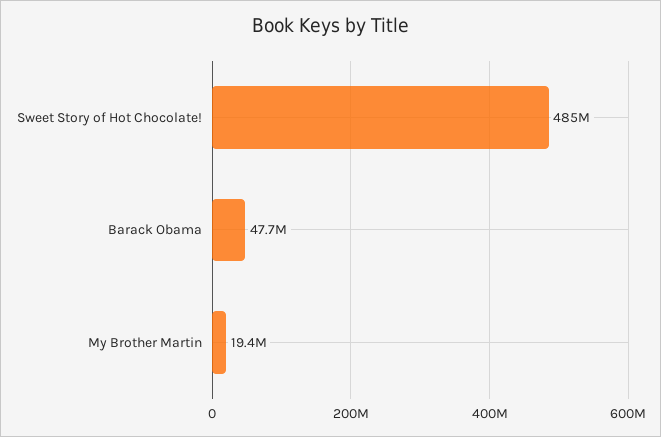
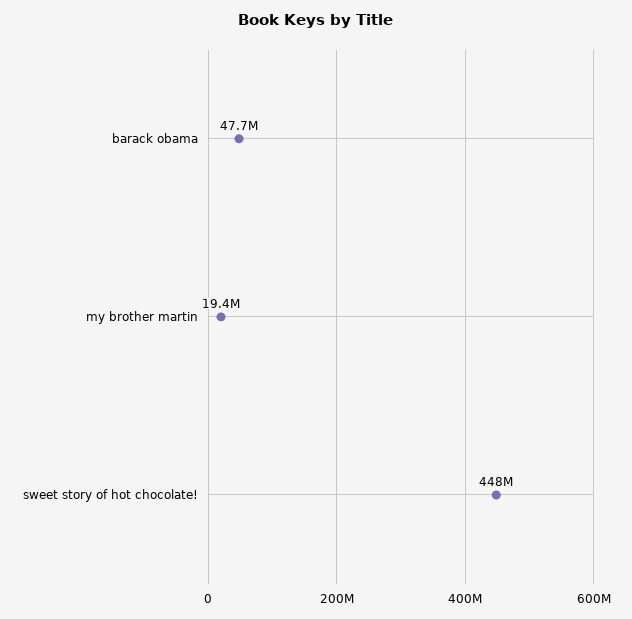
  {
-   "Sweet Story of Hot Chocolate!": 485000000,
+   "Sweet Story of Hot Chocolate!": 448000000,
    "Barack Obama": 47700000,
    "My Brother Martin": 19400000
  }

